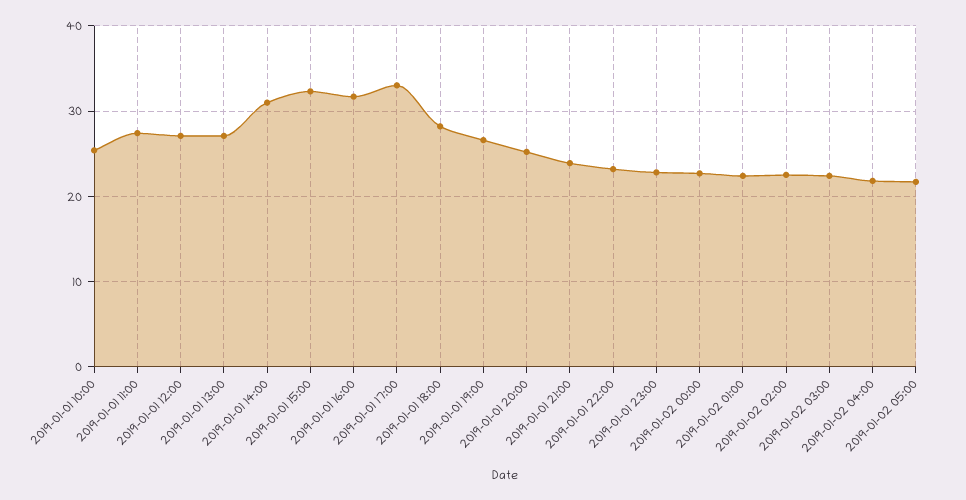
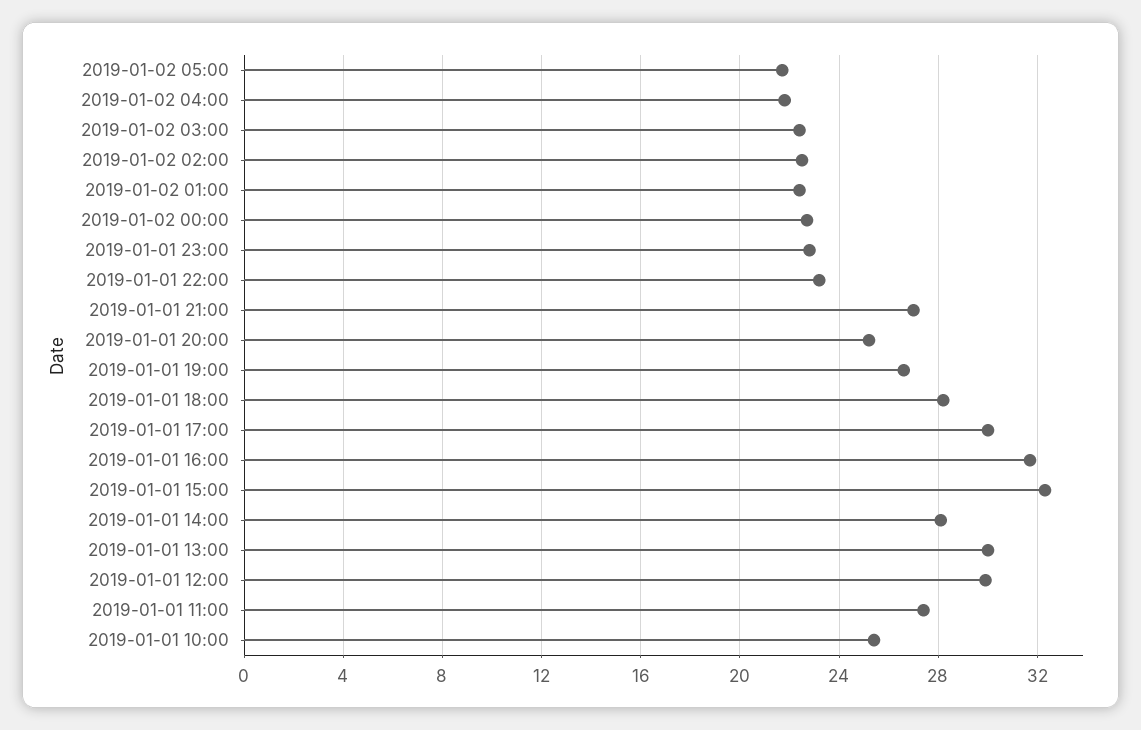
  {
    "2019-01-01 10:00": 25.5,
    "2019-01-01 11:00": 27.5,
-   "2019-01-01 12:00": 27,
+   "2019-01-01 12:00": 30,
-   "2019-01-01 13:00": 27,
+   "2019-01-01 13:00": 30,
-   "2019-01-01 14:00": 31,
+   "2019-01-01 14:00": 28,
    "2019-01-01 15:00": 32.5,
    "2019-01-01 16:00": 31.5,
-   "2019-01-01 17:00": 33,
+   "2019-01-01 17:00": 30,
    "2019-01-01 18:00": 28,
    "2019-01-01 19:00": 26.5,
    "2019-01-01 20:00": 25,
-   "2019-01-01 21:00": 24,
+   "2019-01-01 21:00": 27,
    "2019-01-01 22:00": 23,
    "2019-01-01 23:00": 23,
    "2019-01-02 00:00": 22.5,
    "2019-01-02 01:00": 22.5,
    "2019-01-02 02:00": 22.5,
    "2019-01-02 03:00": 22.5,
    "2019-01-02 04:00": 22,
    "2019-01-02 05:00": 21.5
  }

